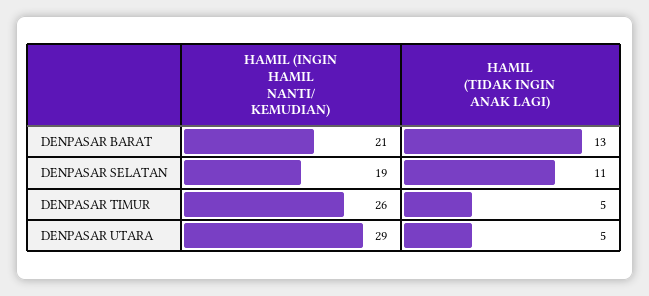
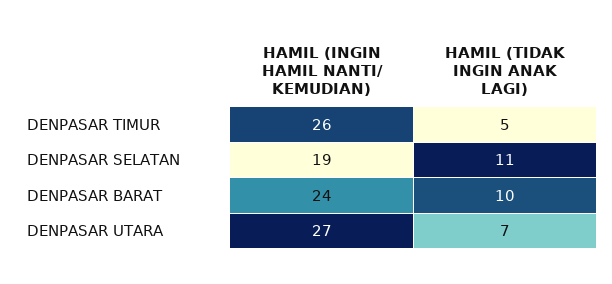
  {
    "HAMIL (INGIN HAMIL NANTI/ KEMUDIAN)": {
-     "DENPASAR BARAT": 21,
+     "DENPASAR BARAT": 24,
      "DENPASAR SELATAN": 19,
      "DENPASAR TIMUR": 26,
-     "DENPASAR UTARA": 29
+     "DENPASAR UTARA": 27
    },
    "HAMIL (TIDAK INGIN ANAK LAGI)": {
-     "DENPASAR BARAT": 13,
+     "DENPASAR BARAT": 10,
      "DENPASAR SELATAN": 11,
      "DENPASAR TIMUR": 5,
-     "DENPASAR UTARA": 5
+     "DENPASAR UTARA": 7
    }
  }

